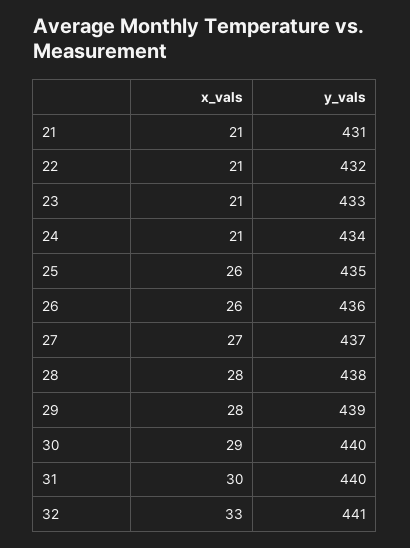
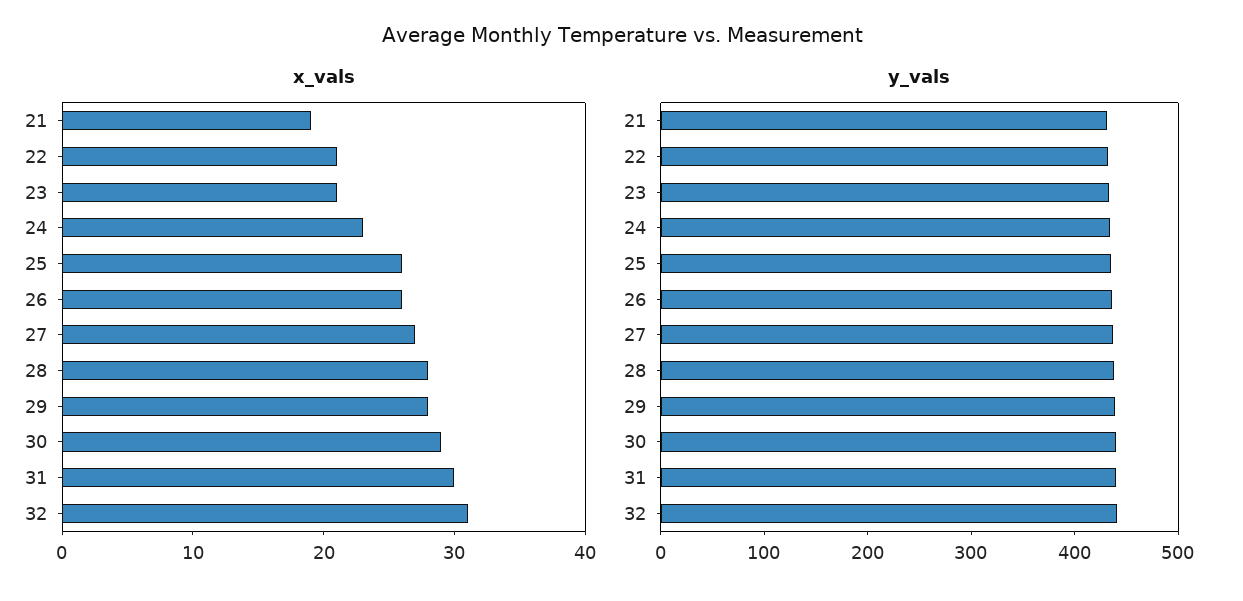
  {
    "x_vals": {
-     "21": 21,
+     "21": 19,
      "22": 21,
      "23": 21,
-     "24": 21,
+     "24": 23,
      "25": 26,
      "26": 26,
      "27": 27,
      "28": 28,
      "29": 28,
      "30": 29,
      "31": 30,
-     "32": 33
+     "32": 31
    },
    "y_vals": {
      "21": 431,
      "22": 432,
      "23": 433,
      "24": 434,
      "25": 435,
      "26": 436,
      "27": 437,
      "28": 438,
      "29": 439,
      "30": 440,
      "31": 440,
      "32": 441
    }
  }

